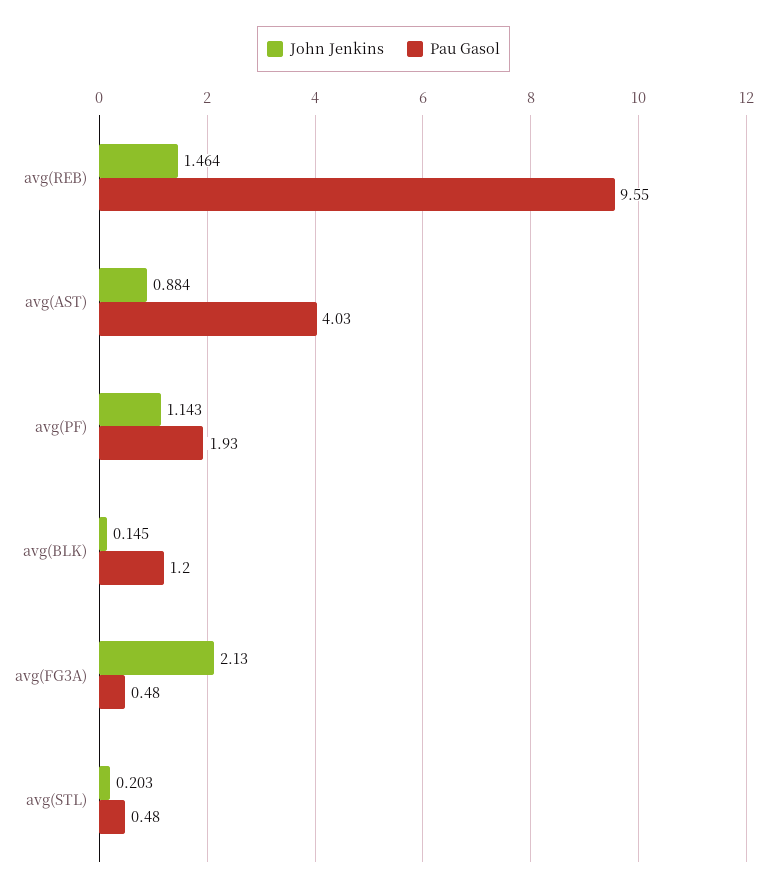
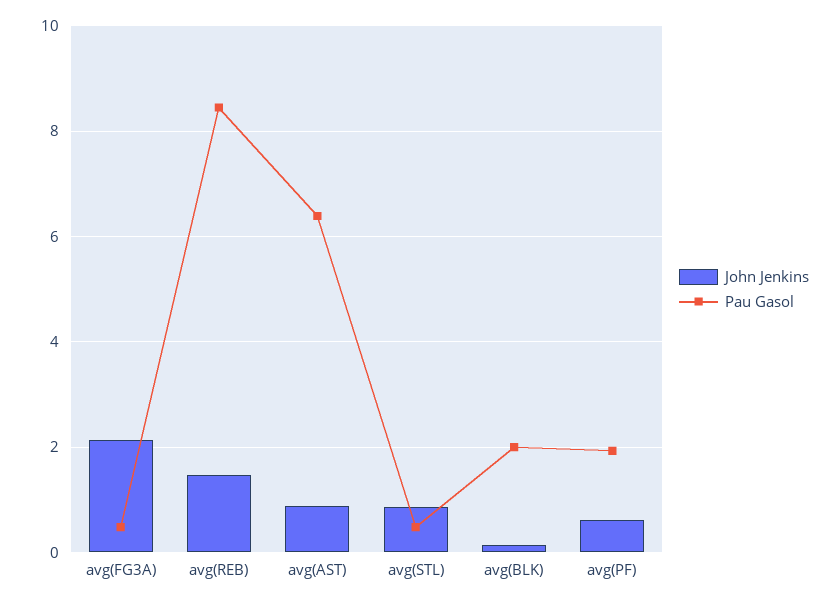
  {
    "John Jenkins": {
      "avg(REB)": 1.464,
      "avg(AST)": 0.884,
-     "avg(PF)": 1.143,
+     "avg(PF)": 0.6,
      "avg(BLK)": 0.145,
      "avg(FG3A)": 2.13,
-     "avg(STL)": 0.203
+     "avg(STL)": 0.8
    },
    "Pau Gasol": {
-     "avg(REB)": 9.55,
+     "avg(REB)": 8.4,
-     "avg(AST)": 4.03,
+     "avg(AST)": 6.4,
      "avg(PF)": 1.93,
-     "avg(BLK)": 1.2,
+     "avg(BLK)": 2,
      "avg(FG3A)": 0.48,
      "avg(STL)": 0.48
    }
  }

